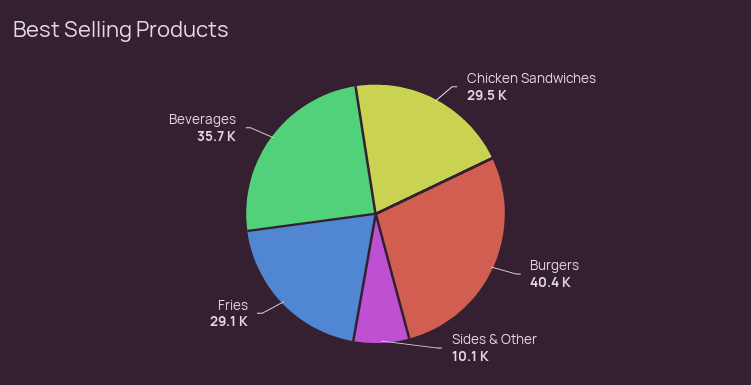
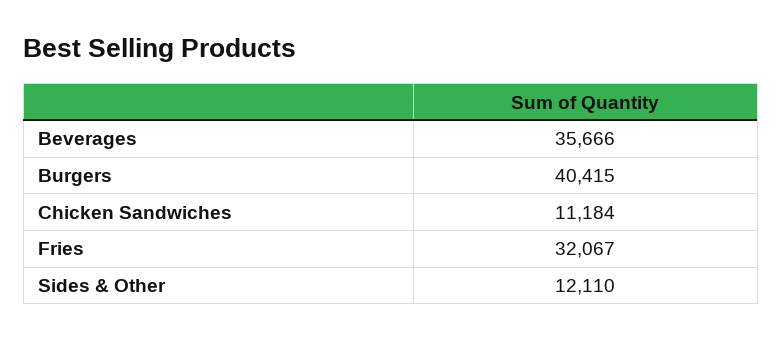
  {
-   "Chicken Sandwiches": 29500,
+   "Chicken Sandwiches": 11184,
    "Burgers": 40415,
-   "Sides & Other": 10100,
+   "Sides & Other": 12110,
-   "Fries": 29100,
+   "Fries": 32067,
    "Beverages": 35666
  }

